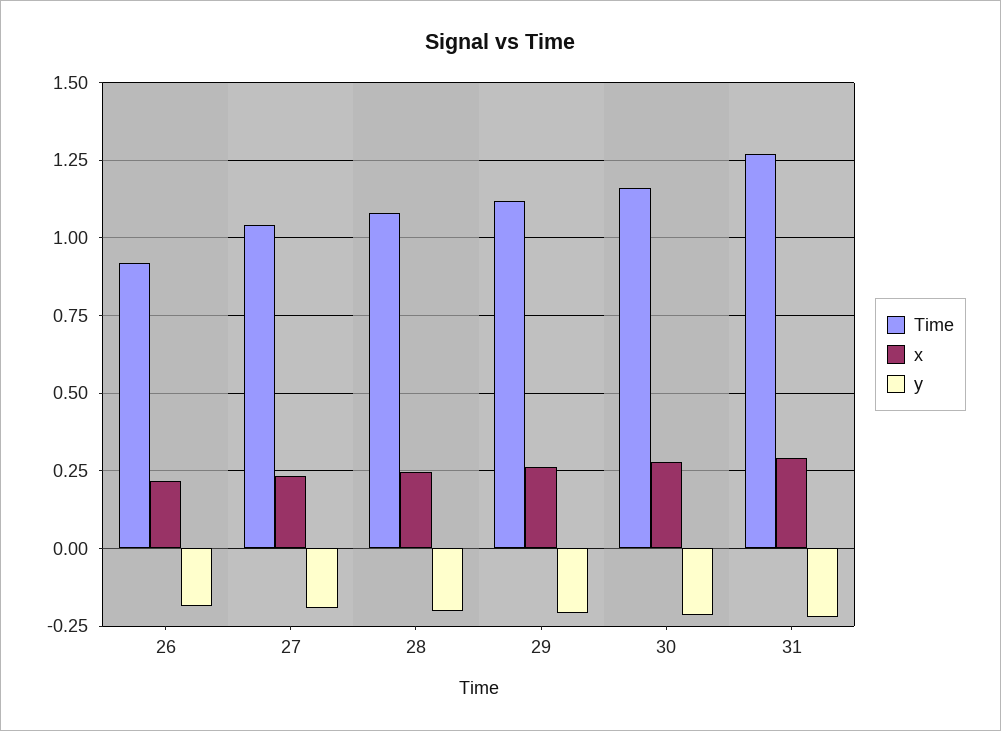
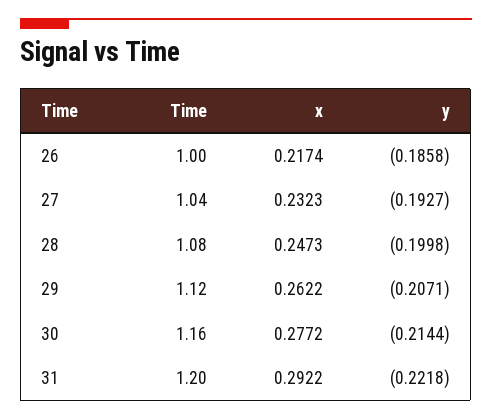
  {
    "Time": {
-     "26": 0.925,
+     "26": 1,
      "27": 1.04,
      "28": 1.08,
      "29": 1.12,
      "30": 1.16,
-     "31": 1.275
+     "31": 1.2
    },
    "x": {
      "26": 0.2174,
      "27": 0.2323,
      "28": 0.2473,
      "29": 0.2622,
      "30": 0.2772,
      "31": 0.2922
    },
    "y": {
      "26": -0.1858,
      "27": -0.1927,
      "28": -0.1998,
      "29": -0.2071,
      "30": -0.2144,
      "31": -0.2218
    }
  }

